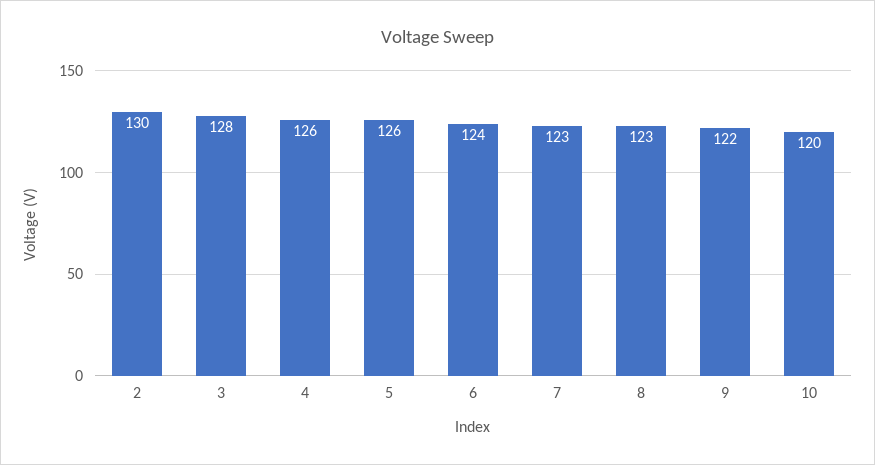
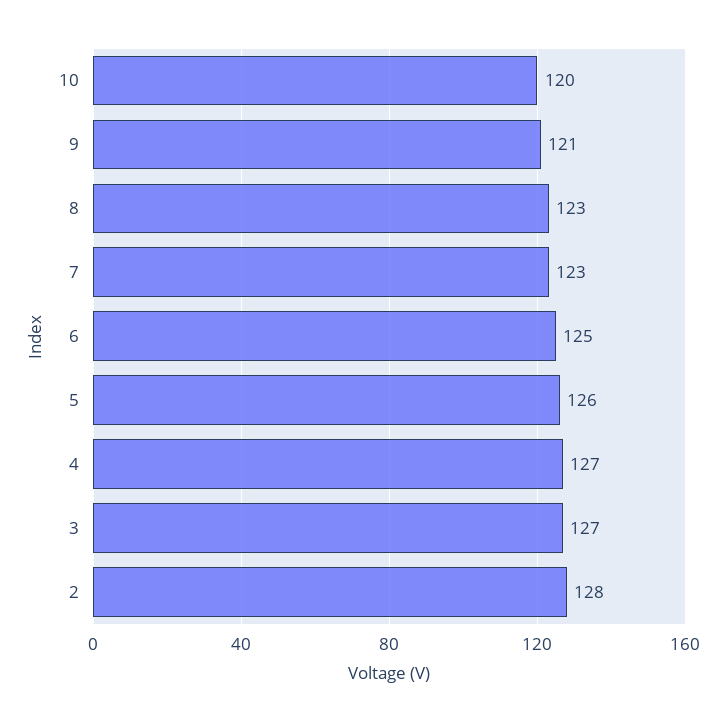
  {
-   "2": 130,
+   "2": 128,
-   "3": 128,
+   "3": 127,
-   "4": 126,
+   "4": 127,
    "5": 126,
-   "6": 124,
+   "6": 125,
    "7": 123,
    "8": 123,
-   "9": 122,
+   "9": 121,
    "10": 120
  }

